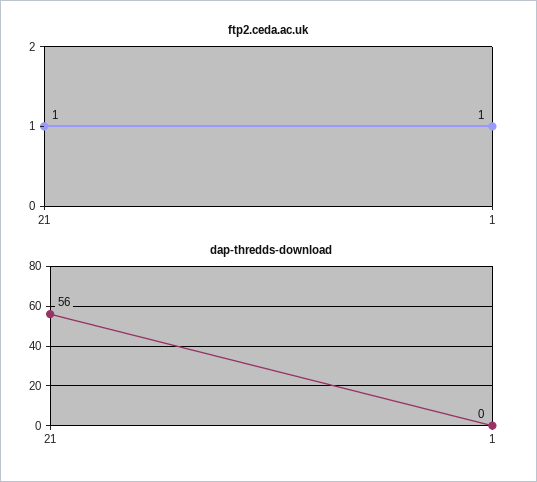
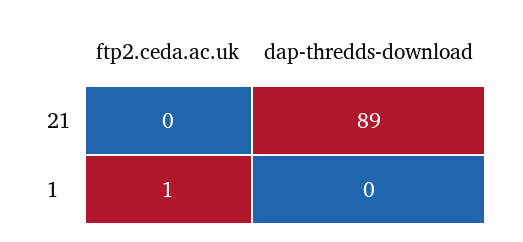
  {
    "ftp2.ceda.ac.uk": {
-     "21": 1,
+     "21": 0,
      "1": 1
    },
    "dap-thredds-download": {
-     "21": 56,
+     "21": 89,
      "1": 0
    }
  }

